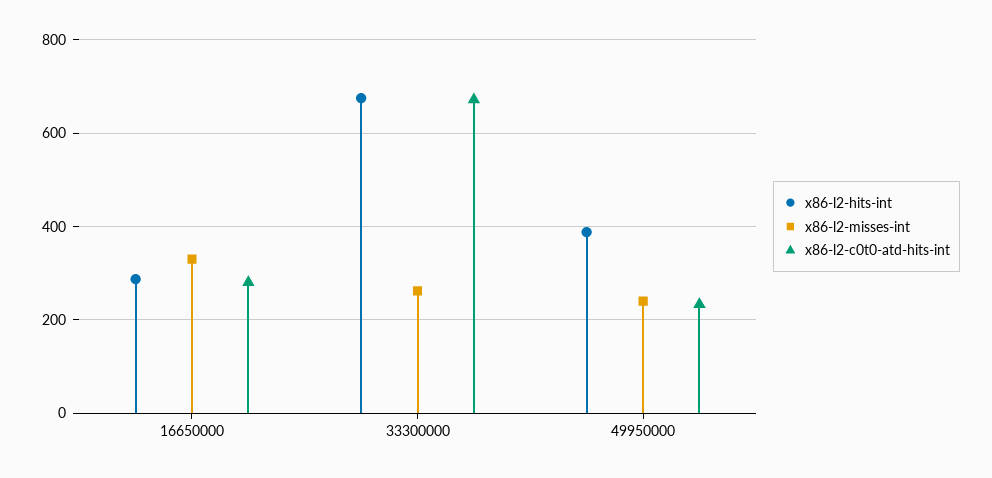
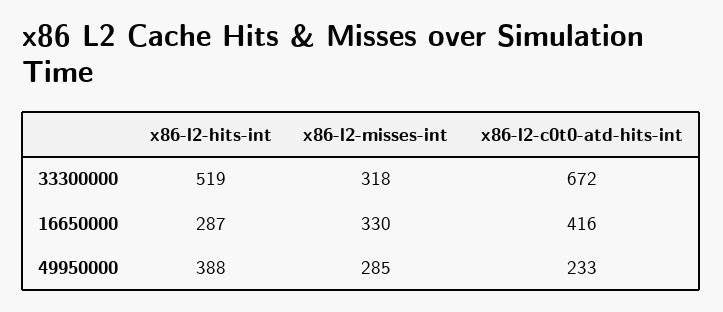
  {
    "x86-l2-hits-int": {
      "16650000": 287,
-     "33300000": 680,
+     "33300000": 519,
      "49950000": 388
    },
    "x86-l2-misses-int": {
      "16650000": 330,
-     "33300000": 260,
+     "33300000": 318,
-     "49950000": 240
+     "49950000": 285
    },
    "x86-l2-c0t0-atd-hits-int": {
-     "16650000": 280,
+     "16650000": 416,
      "33300000": 672,
      "49950000": 233
    }
  }

